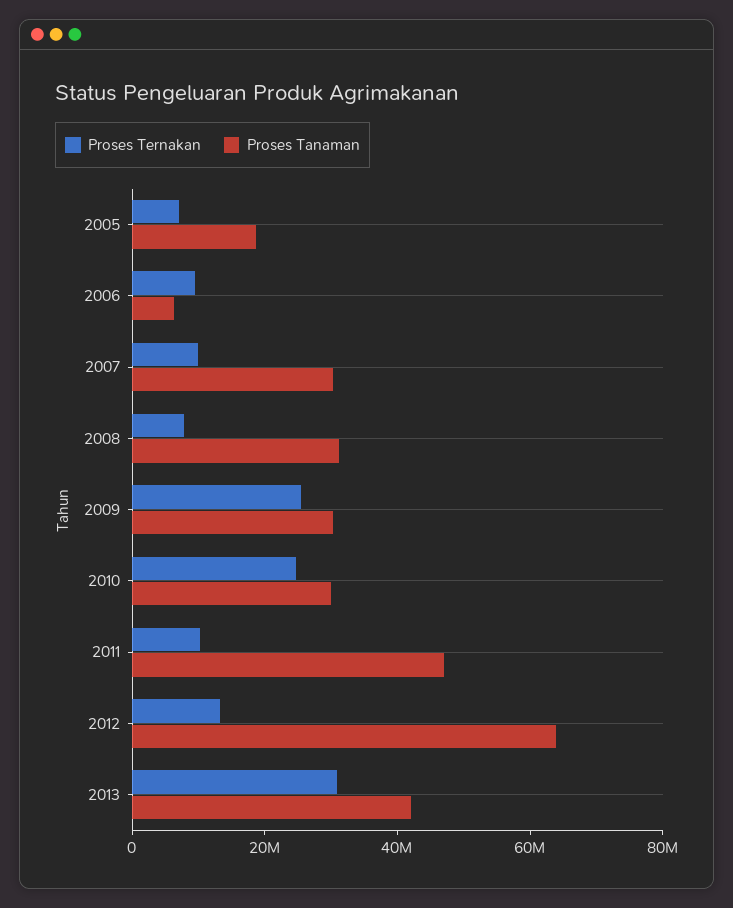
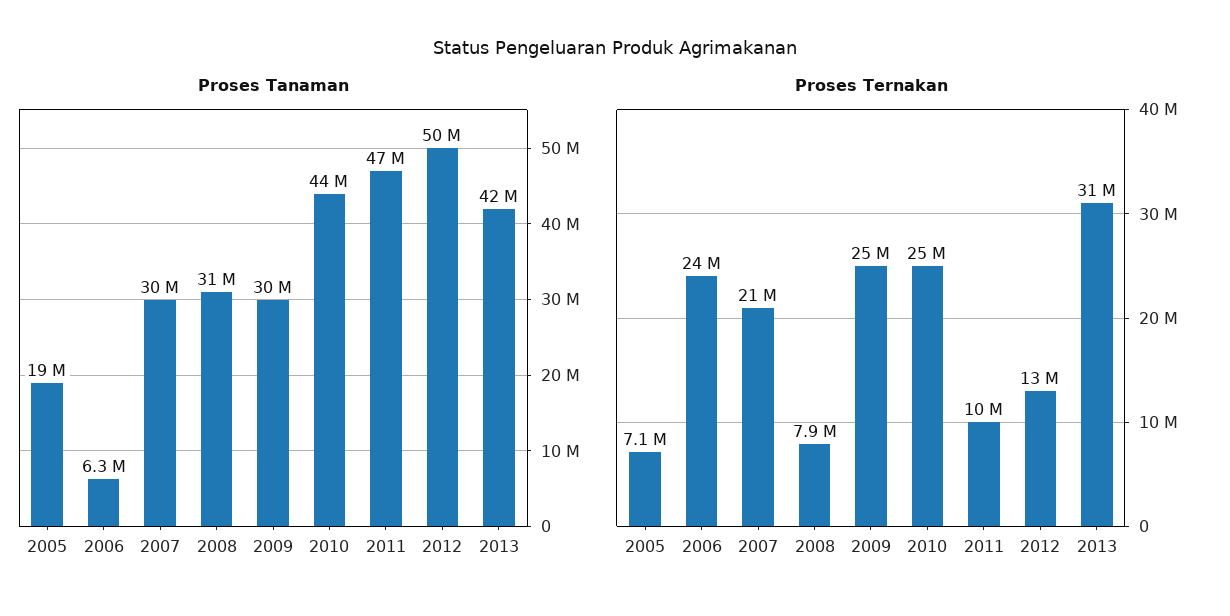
  {
    "Proses Ternakan": {
      "2005": 7100000,
-     "2006": 10000000,
+     "2006": 24000000,
-     "2007": 10000000,
+     "2007": 21000000,
      "2008": 7900000,
      "2009": 25000000,
      "2010": 25000000,
      "2011": 10000000,
      "2012": 13000000,
      "2013": 31000000
    },
    "Proses Tanaman": {
      "2005": 19000000,
      "2006": 6300000,
      "2007": 30000000,
      "2008": 31000000,
      "2009": 30000000,
-     "2010": 30000000,
+     "2010": 44000000,
      "2011": 47000000,
-     "2012": 65000000,
+     "2012": 50000000,
      "2013": 42000000
    }
  }

